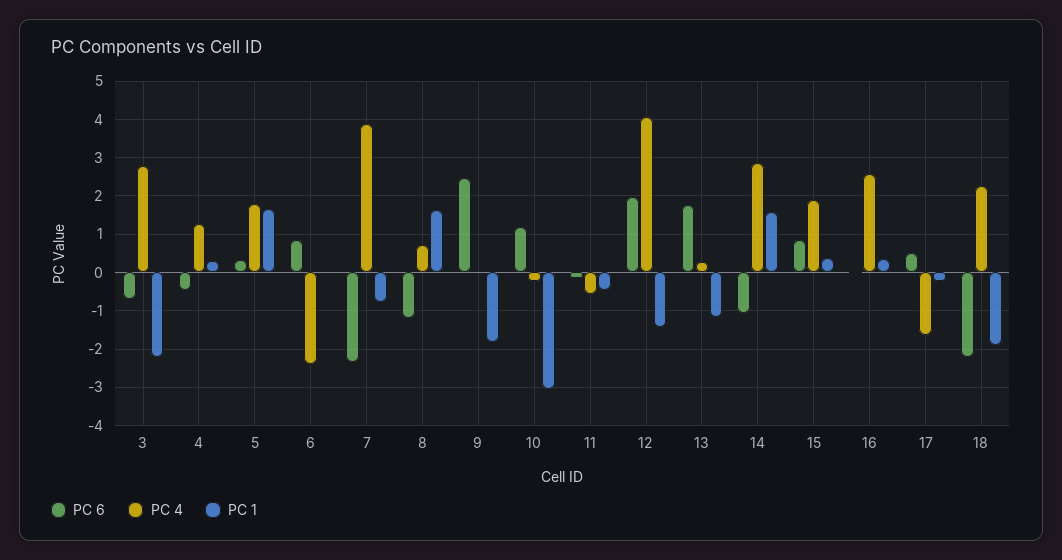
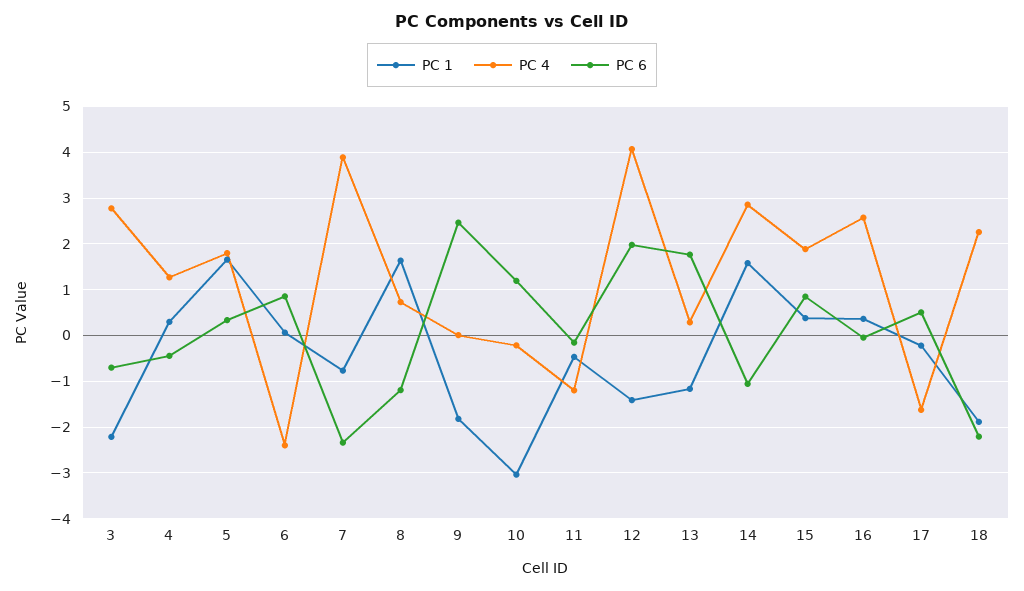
  {
    "PC 6": {
      "3": -0.8,
      "4": -0.4,
      "5": 0.4,
      "6": 0.8,
      "7": -2.4,
      "8": -1.2,
      "9": 2.4,
      "10": 1.2,
      "11": -0.2,
      "12": 2,
      "13": 1.8,
      "14": -1,
      "15": 0.8,
      "16": 0,
      "17": 0.6,
      "18": -2.2
    },
    "PC 4": {
      "3": 2.8,
      "4": 1.2,
      "5": 1.8,
      "6": -2.4,
      "7": 3.8,
      "8": 0.8,
      "9": 0,
      "10": -0.2,
-     "11": -0.6,
+     "11": -1.2,
      "12": 4,
      "13": 0.2,
      "14": 2.8,
      "15": 1.8,
      "16": 2.6,
      "17": -1.6,
      "18": 2.2
    },
    "PC 1": {
      "3": -2.2,
      "4": 0.2,
      "5": 1.6,
      "6": 0,
      "7": -0.8,
      "8": 1.6,
      "9": -1.8,
      "10": -3,
      "11": -0.4,
      "12": -1.4,
      "13": -1.2,
      "14": 1.6,
      "15": 0.4,
      "16": 0.4,
      "17": -0.2,
      "18": -1.8
    }
  }

